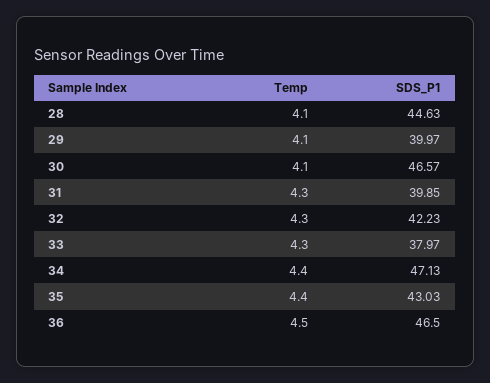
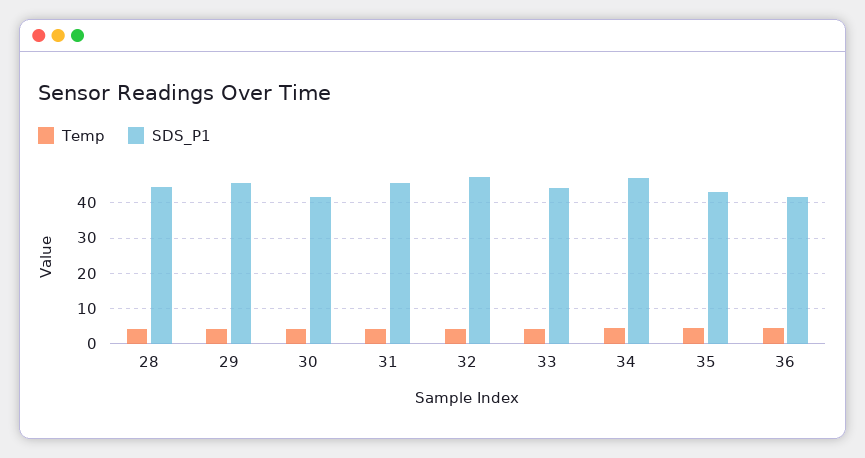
  {
    "Temp": {
      "28": 4.1,
      "29": 4.1,
      "30": 4.1,
      "31": 4.3,
      "32": 4.3,
      "33": 4.3,
      "34": 4.4,
      "35": 4.4,
      "36": 4.5
    },
    "SDS_P1": {
      "28": 44.63,
-     "29": 39.97,
+     "29": 46,
-     "30": 46.57,
+     "30": 42,
-     "31": 39.85,
+     "31": 46,
-     "32": 42.23,
+     "32": 48,
-     "33": 37.97,
+     "33": 44,
      "34": 47.13,
      "35": 43.03,
-     "36": 46.5
+     "36": 42
    }
  }

